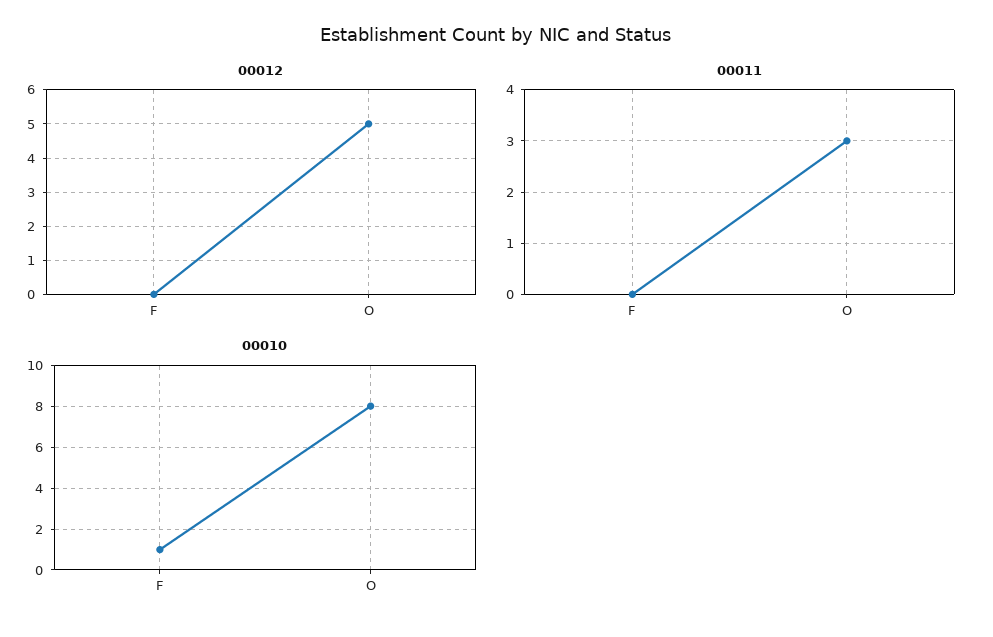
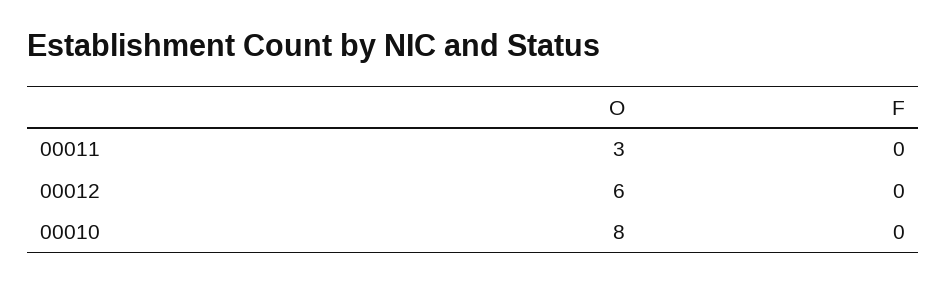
  {
    "00012": {
      "F": 0,
-     "O": 5
+     "O": 6
    },
    "00011": {
      "F": 0,
      "O": 3
    },
    "00010": {
-     "F": 1,
+     "F": 0,
      "O": 8
    }
  }

